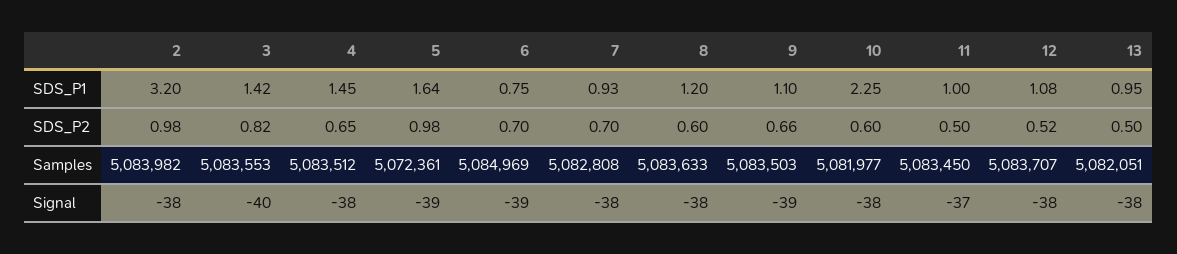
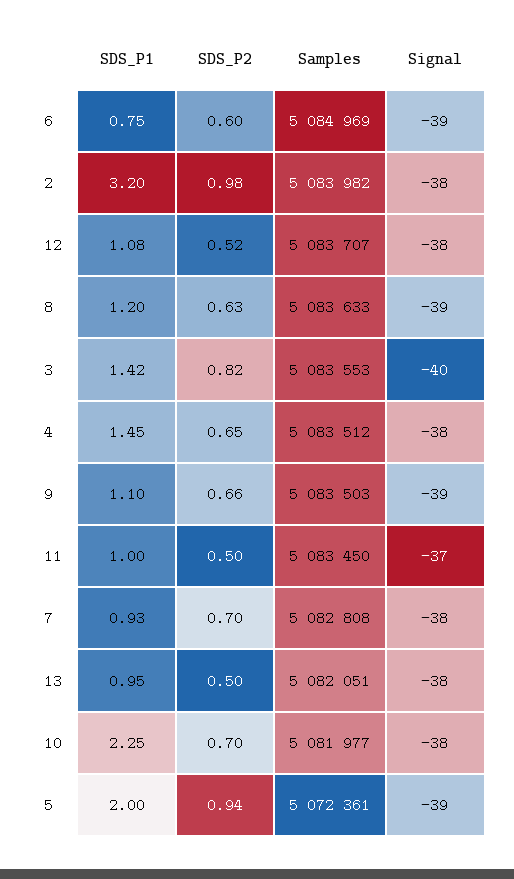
  {
    "2": {
      "SDS_P1": 3.2,
      "SDS_P2": 0.98,
      "Samples": 5083982,
      "Signal": -38
    },
    "3": {
      "SDS_P1": 1.42,
      "SDS_P2": 0.82,
      "Samples": 5083553,
      "Signal": -40
    },
    "4": {
      "SDS_P1": 1.45,
      "SDS_P2": 0.65,
      "Samples": 5083512,
      "Signal": -38
    },
    "5": {
-     "SDS_P1": 1.64,
+     "SDS_P1": 2,
-     "SDS_P2": 0.98,
+     "SDS_P2": 0.94,
      "Samples": 5072361,
      "Signal": -39
    },
    "6": {
      "SDS_P1": 0.75,
-     "SDS_P2": 0.7,
+     "SDS_P2": 0.6,
      "Samples": 5084969,
      "Signal": -39
    },
    "7": {
      "SDS_P1": 0.93,
      "SDS_P2": 0.7,
      "Samples": 5082808,
      "Signal": -38
    },
    "8": {
      "SDS_P1": 1.2,
-     "SDS_P2": 0.6,
+     "SDS_P2": 0.63,
      "Samples": 5083633,
-     "Signal": -38
+     "Signal": -39
    },
    "9": {
      "SDS_P1": 1.1,
      "SDS_P2": 0.66,
      "Samples": 5083503,
      "Signal": -39
    },
    "10": {
      "SDS_P1": 2.25,
-     "SDS_P2": 0.6,
+     "SDS_P2": 0.7,
      "Samples": 5081977,
      "Signal": -38
    },
    "11": {
      "SDS_P1": 1,
      "SDS_P2": 0.5,
      "Samples": 5083450,
      "Signal": -37
    },
    "12": {
      "SDS_P1": 1.08,
      "SDS_P2": 0.52,
      "Samples": 5083707,
      "Signal": -38
    },
    "13": {
      "SDS_P1": 0.95,
      "SDS_P2": 0.5,
      "Samples": 5082051,
      "Signal": -38
    }
  }

